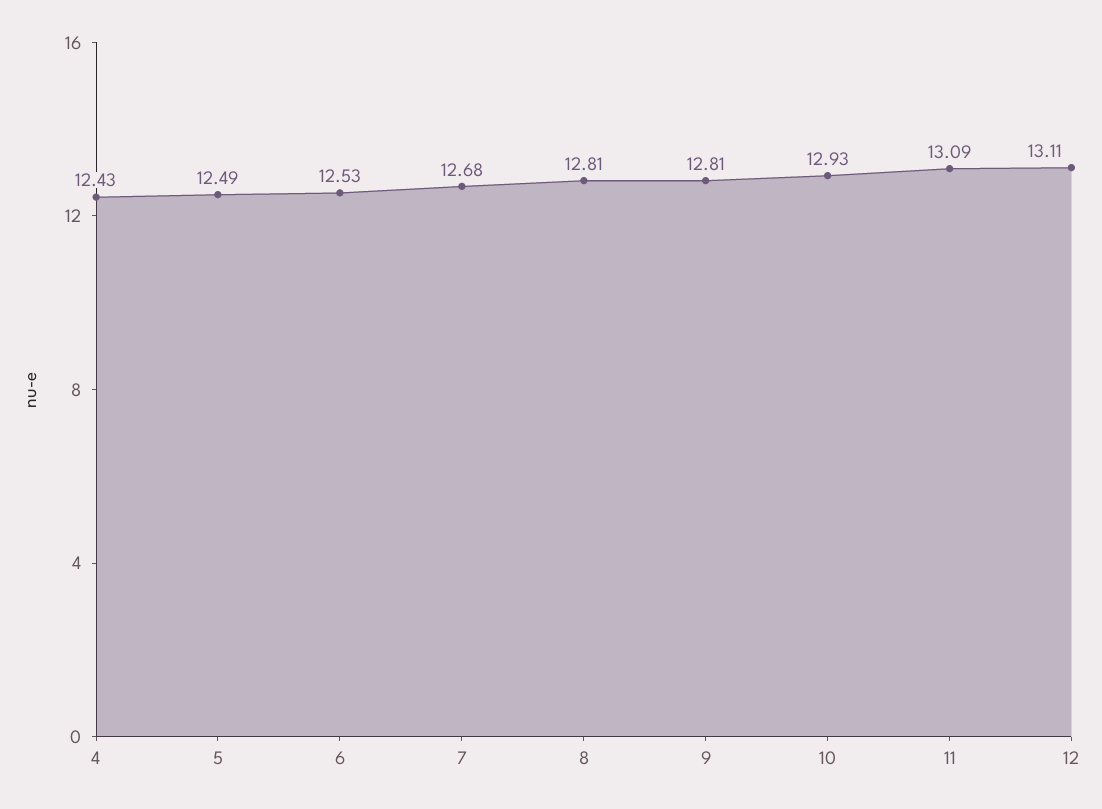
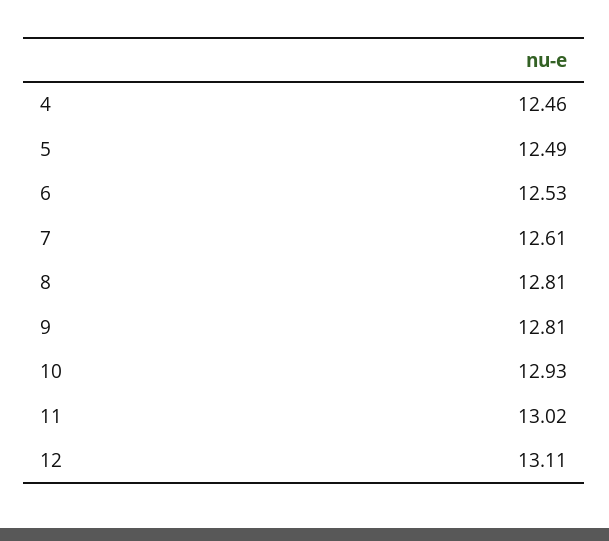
  {
-   "4": 12.43,
+   "4": 12.46,
    "5": 12.49,
    "6": 12.53,
-   "7": 12.68,
+   "7": 12.61,
    "8": 12.81,
    "9": 12.81,
    "10": 12.93,
-   "11": 13.09,
+   "11": 13.02,
    "12": 13.11
  }

